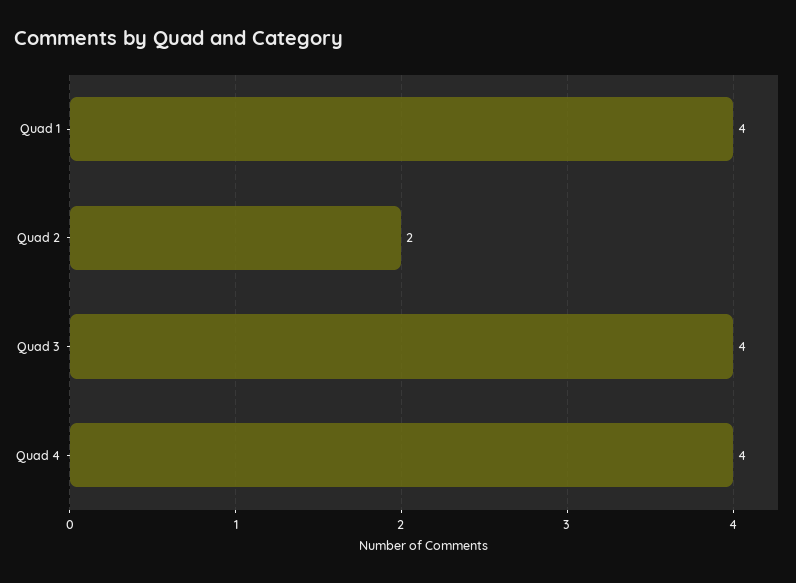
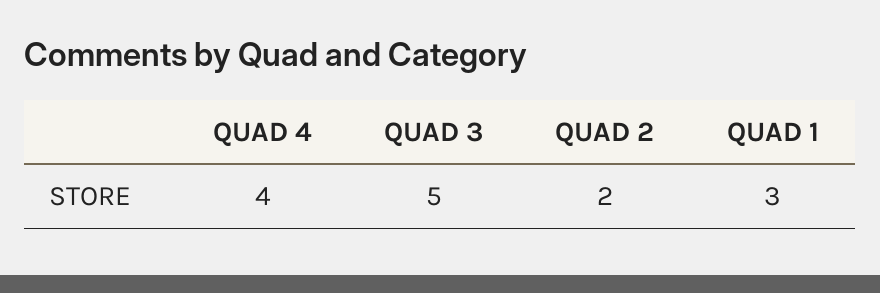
  {
-   "Quad 1": 4,
+   "Quad 1": 3,
    "Quad 2": 2,
-   "Quad 3": 4,
+   "Quad 3": 5,
    "Quad 4": 4
  }

